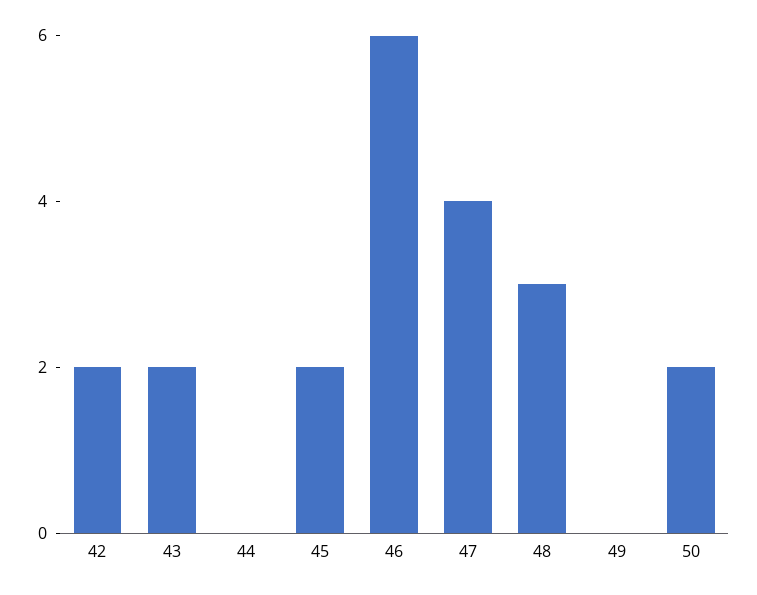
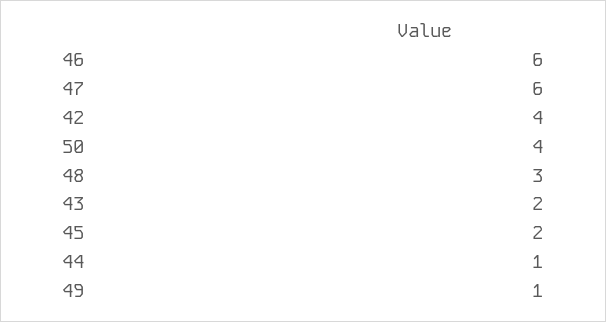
  {
-   "42": 2,
+   "42": 4,
    "43": 2,
-   "44": 0,
+   "44": 1,
    "45": 2,
    "46": 6,
-   "47": 4,
+   "47": 6,
    "48": 3,
-   "49": 0,
+   "49": 1,
-   "50": 2
+   "50": 4
  }

